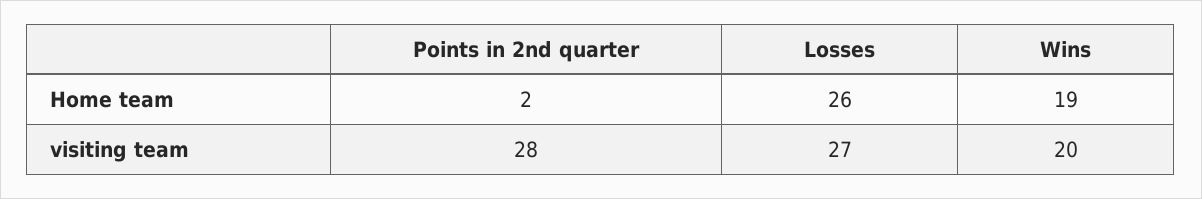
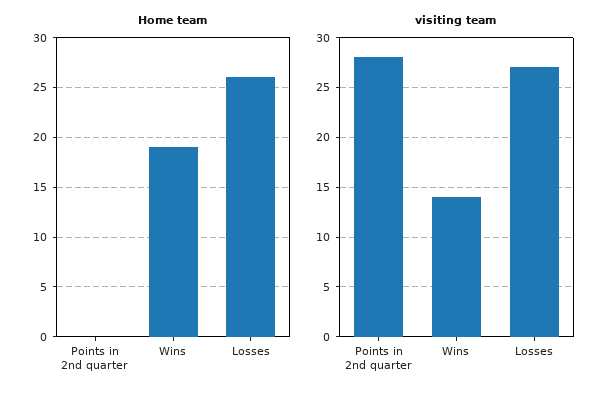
  {
    "Home team": {
-     "Points in 2nd quarter": 2,
+     "Points in 2nd quarter": 0,
      "Losses": 26,
      "Wins": 19
    },
    "visiting team": {
      "Points in 2nd quarter": 28,
      "Losses": 27,
-     "Wins": 20
+     "Wins": 14
    }
  }

